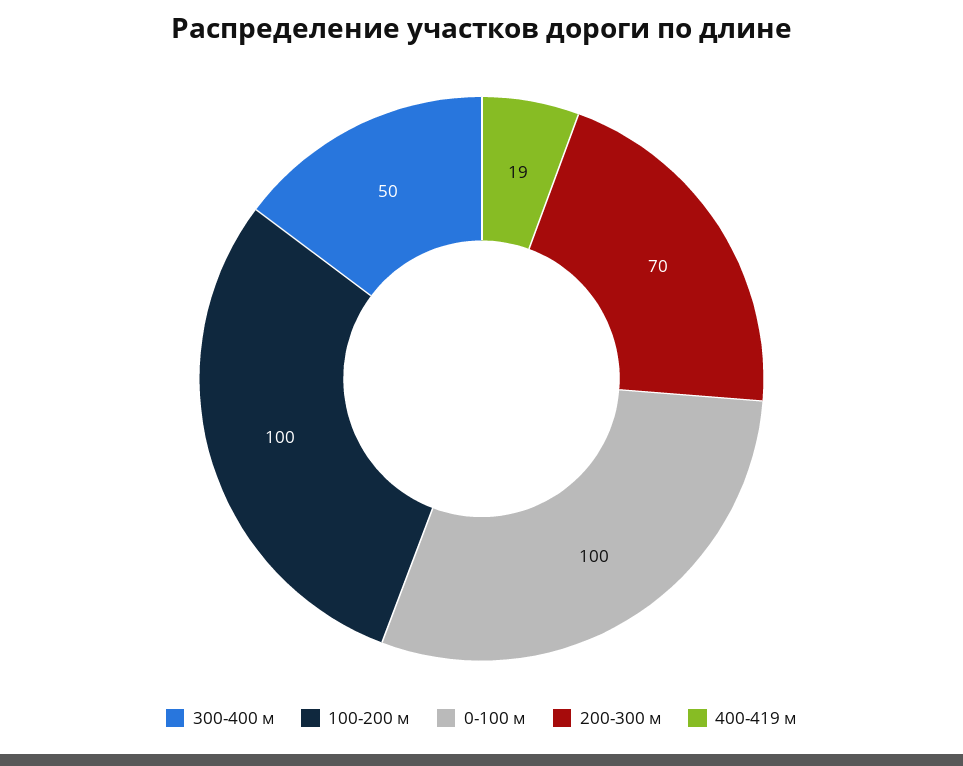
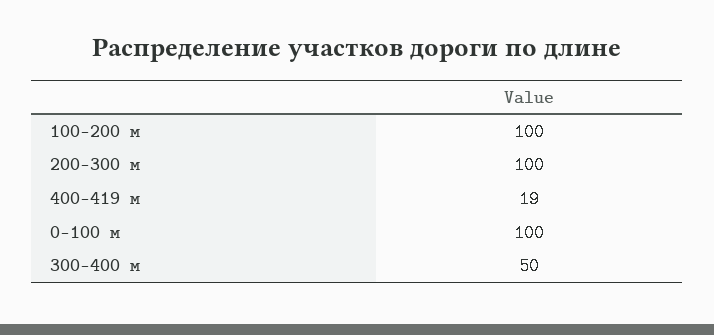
  {
    "300-400 м": 50,
    "100-200 м": 100,
    "0-100 м": 100,
-   "200-300 м": 70,
+   "200-300 м": 100,
    "400-419 м": 19
  }

